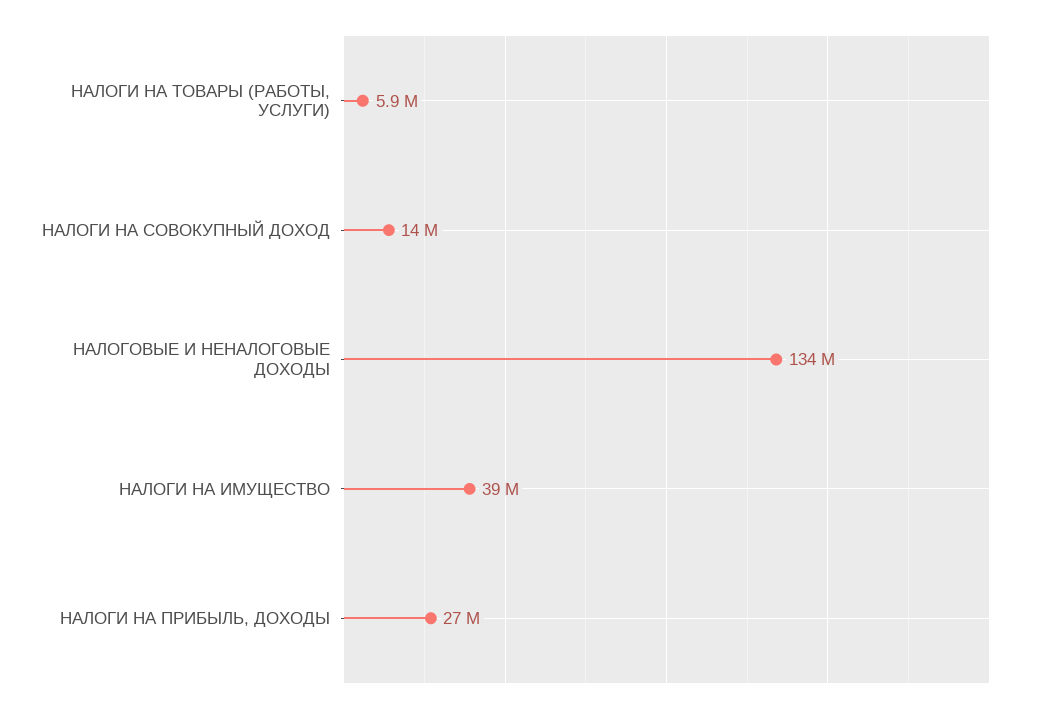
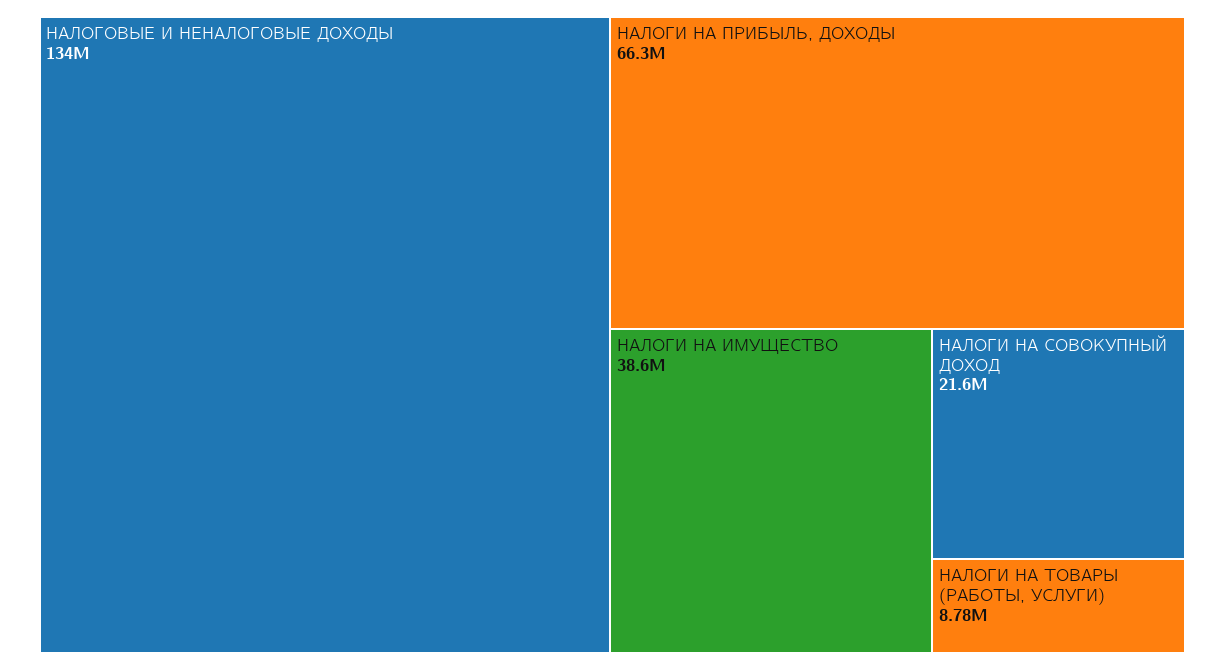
  {
-   "НАЛОГИ НА ТОВАРЫ (РАБОТЫ, УСЛУГИ)": 5900000,
+   "НАЛОГИ НА ТОВАРЫ (РАБОТЫ, УСЛУГИ)": 8780000,
-   "НАЛОГИ НА СОВОКУПНЫЙ ДОХОД": 14000000,
+   "НАЛОГИ НА СОВОКУПНЫЙ ДОХОД": 21600000,
    "НАЛОГОВЫЕ И НЕНАЛОГОВЫЕ ДОХОДЫ": 134000000,
    "НАЛОГИ НА ИМУЩЕСТВО": 38600000,
-   "НАЛОГИ НА ПРИБЫЛЬ, ДОХОДЫ": 27000000
+   "НАЛОГИ НА ПРИБЫЛЬ, ДОХОДЫ": 66300000
  }

